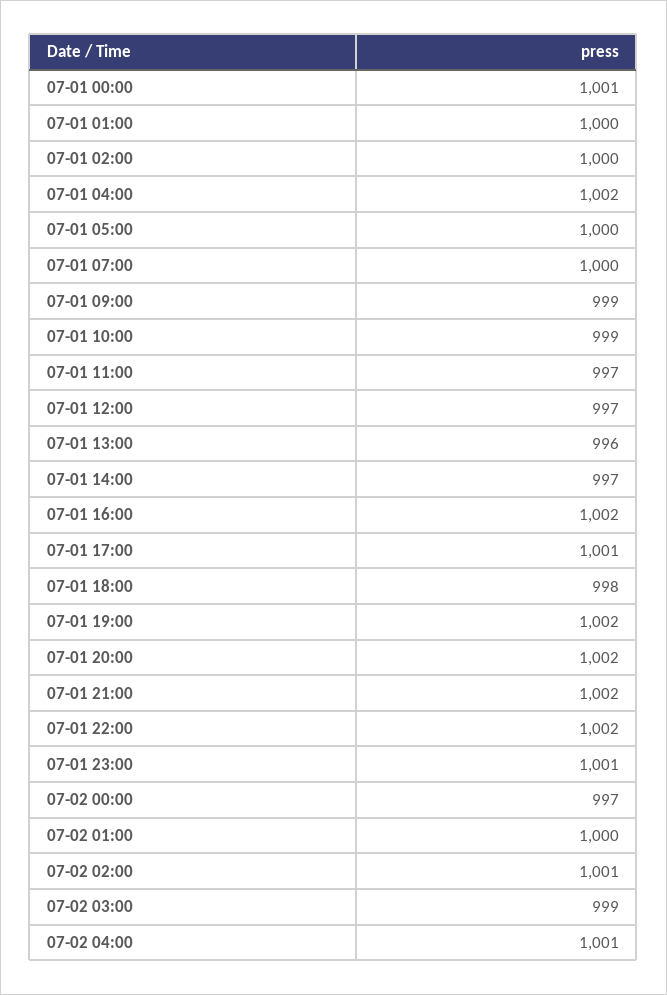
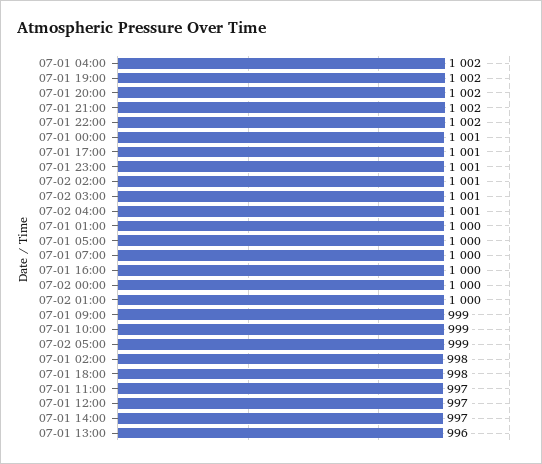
  {
    "07-01 00:00": 1001,
    "07-01 01:00": 1000,
-   "07-01 02:00": 1000,
+   "07-01 02:00": 998,
    "07-01 04:00": 1002,
    "07-01 05:00": 1000,
    "07-01 07:00": 1000,
    "07-01 09:00": 999,
    "07-01 10:00": 999,
    "07-01 11:00": 997,
    "07-01 12:00": 997,
    "07-01 13:00": 996,
    "07-01 14:00": 997,
-   "07-01 16:00": 1002,
+   "07-01 16:00": 1000,
    "07-01 17:00": 1001,
    "07-01 18:00": 998,
    "07-01 19:00": 1002,
    "07-01 20:00": 1002,
    "07-01 21:00": 1002,
    "07-01 22:00": 1002,
    "07-01 23:00": 1001,
-   "07-02 00:00": 997,
+   "07-02 00:00": 1000,
    "07-02 01:00": 1000,
    "07-02 02:00": 1001,
-   "07-02 03:00": 999,
+   "07-02 03:00": 1001,
-   "07-02 04:00": 1001
+   "07-02 04:00": 1001,
+   "07-02 05:00": 999
  }

